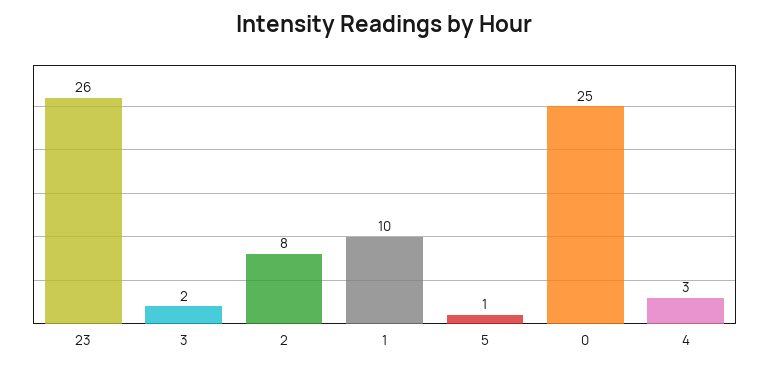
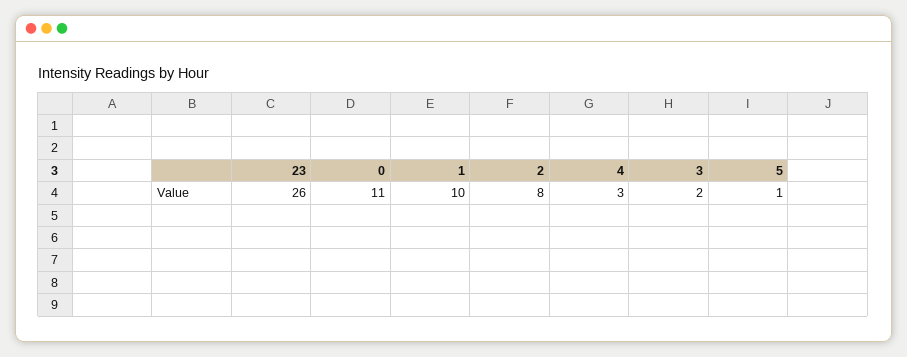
  {
    "23": 26,
    "3": 2,
    "2": 8,
    "1": 10,
    "5": 1,
-   "0": 25,
+   "0": 11,
    "4": 3
  }

